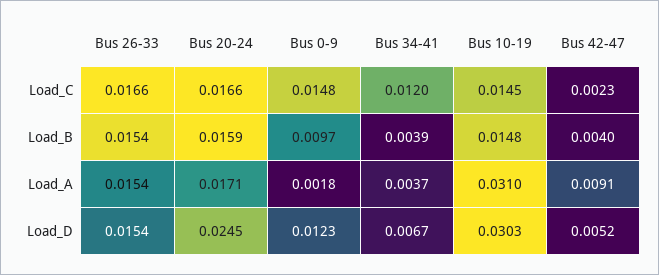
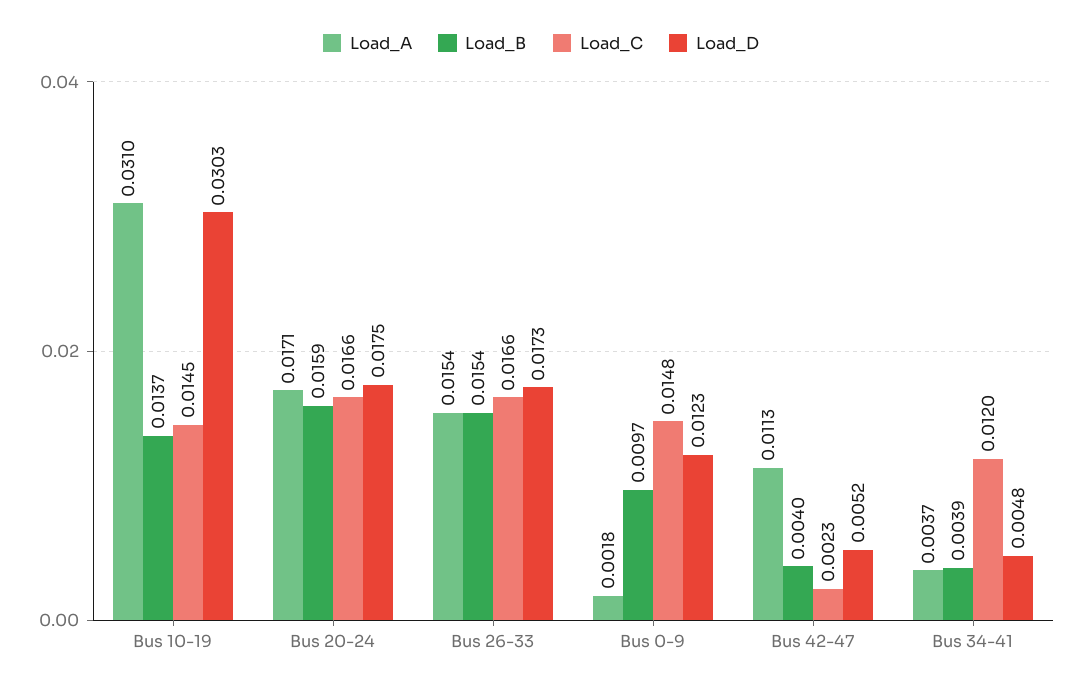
  {
    "Load_C": {
      "Bus 26-33": 0.0166,
      "Bus 20-24": 0.0166,
      "Bus 0-9": 0.0148,
      "Bus 34-41": 0.012,
      "Bus 10-19": 0.0145,
      "Bus 42-47": 0.0023
    },
    "Load_B": {
      "Bus 26-33": 0.0154,
      "Bus 20-24": 0.0159,
      "Bus 0-9": 0.0097,
      "Bus 34-41": 0.0039,
-     "Bus 10-19": 0.0148,
+     "Bus 10-19": 0.0137,
      "Bus 42-47": 0.004
    },
    "Load_A": {
      "Bus 26-33": 0.0154,
      "Bus 20-24": 0.0171,
      "Bus 0-9": 0.0018,
      "Bus 34-41": 0.0037,
      "Bus 10-19": 0.031,
-     "Bus 42-47": 0.0091
+     "Bus 42-47": 0.0113
    },
    "Load_D": {
-     "Bus 26-33": 0.0154,
+     "Bus 26-33": 0.0173,
-     "Bus 20-24": 0.0245,
+     "Bus 20-24": 0.0175,
      "Bus 0-9": 0.0123,
-     "Bus 34-41": 0.0067,
+     "Bus 34-41": 0.0048,
      "Bus 10-19": 0.0303,
      "Bus 42-47": 0.0052
    }
  }

